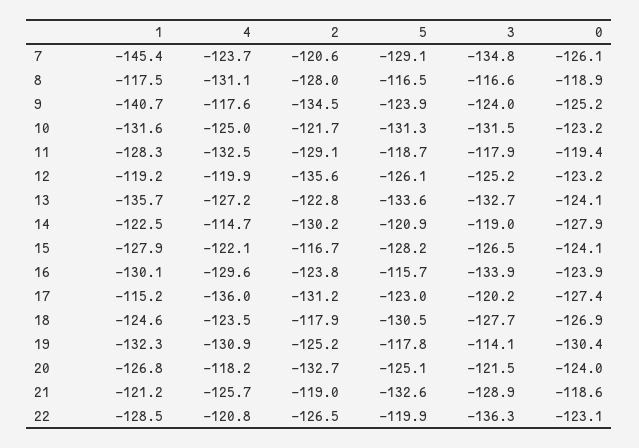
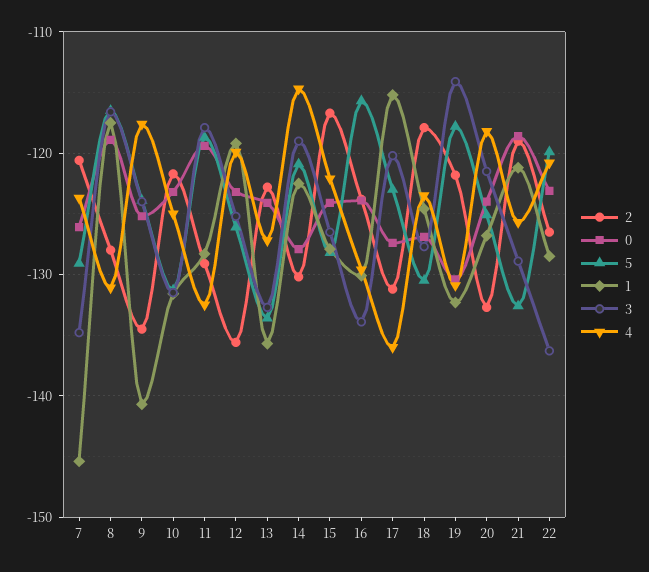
  {
    "1": {
      "7": -145.4,
      "8": -117.5,
      "9": -140.7,
      "10": -131.6,
      "11": -128.3,
      "12": -119.2,
      "13": -135.7,
      "14": -122.5,
      "15": -127.9,
      "16": -130.1,
      "17": -115.2,
      "18": -124.6,
      "19": -132.3,
      "20": -126.8,
      "21": -121.2,
      "22": -128.5
    },
    "4": {
      "7": -123.7,
      "8": -131.1,
      "9": -117.6,
      "10": -125,
      "11": -132.5,
      "12": -119.9,
      "13": -127.2,
      "14": -114.7,
      "15": -122.1,
      "16": -129.6,
      "17": -136,
      "18": -123.5,
      "19": -130.9,
      "20": -118.2,
      "21": -125.7,
      "22": -120.8
    },
    "2": {
      "7": -120.6,
      "8": -128,
      "9": -134.5,
      "10": -121.7,
      "11": -129.1,
      "12": -135.6,
      "13": -122.8,
      "14": -130.2,
      "15": -116.7,
      "16": -123.8,
      "17": -131.2,
      "18": -117.9,
-     "19": -125.2,
+     "19": -122,
      "20": -132.7,
      "21": -119,
      "22": -126.5
    },
    "5": {
      "7": -129.1,
      "8": -116.5,
      "9": -123.9,
      "10": -131.3,
      "11": -118.7,
      "12": -126.1,
      "13": -133.6,
      "14": -120.9,
      "15": -128.2,
      "16": -115.7,
      "17": -123,
      "18": -130.5,
      "19": -117.8,
      "20": -125.1,
      "21": -132.6,
      "22": -119.9
    },
    "3": {
      "7": -134.8,
      "8": -116.6,
      "9": -124,
      "10": -131.5,
      "11": -117.9,
      "12": -125.2,
      "13": -132.7,
      "14": -119,
      "15": -126.5,
      "16": -133.9,
      "17": -120.2,
      "18": -127.7,
      "19": -114.1,
      "20": -121.5,
      "21": -128.9,
      "22": -136.3
    },
    "0": {
      "7": -126.1,
      "8": -118.9,
      "9": -125.2,
      "10": -123.2,
      "11": -119.4,
      "12": -123.2,
      "13": -124.1,
      "14": -127.9,
      "15": -124.1,
      "16": -123.9,
      "17": -127.4,
      "18": -126.9,
      "19": -130.4,
      "20": -124,
      "21": -118.6,
      "22": -123.1
    }
  }

